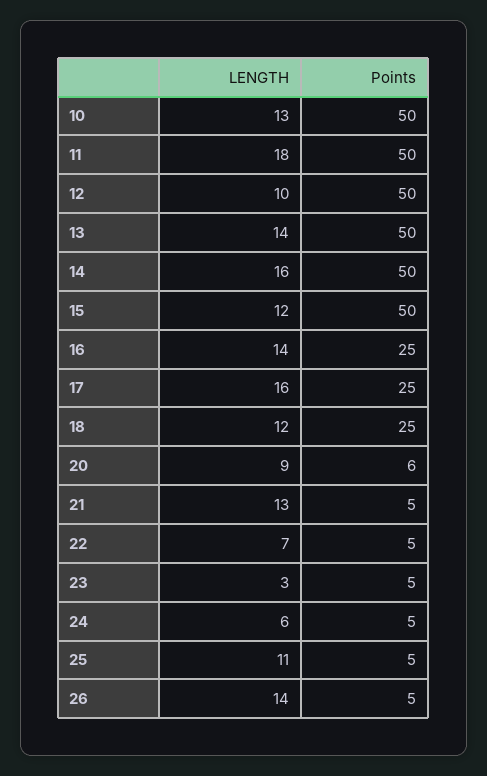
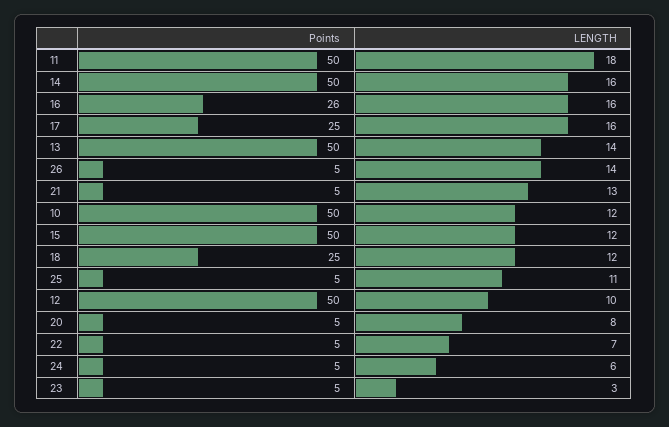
  {
    "LENGTH": {
-     "10": 13,
+     "10": 12,
      "11": 18,
      "12": 10,
      "13": 14,
      "14": 16,
      "15": 12,
-     "16": 14,
+     "16": 16,
      "17": 16,
      "18": 12,
-     "20": 9,
+     "20": 8,
      "21": 13,
      "22": 7,
      "23": 3,
      "24": 6,
      "25": 11,
      "26": 14
    },
    "Points": {
      "10": 50,
      "11": 50,
      "12": 50,
      "13": 50,
      "14": 50,
      "15": 50,
-     "16": 25,
+     "16": 26,
      "17": 25,
      "18": 25,
-     "20": 6,
+     "20": 5,
      "21": 5,
      "22": 5,
      "23": 5,
      "24": 5,
      "25": 5,
      "26": 5
    }
  }

